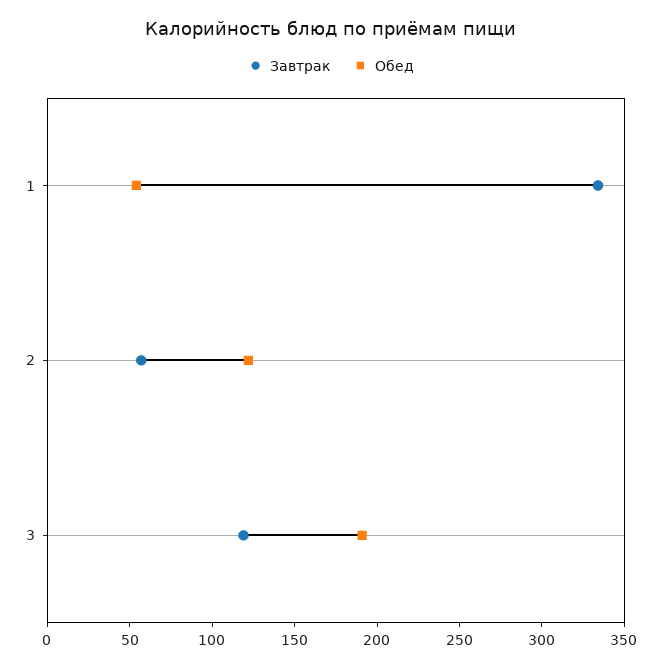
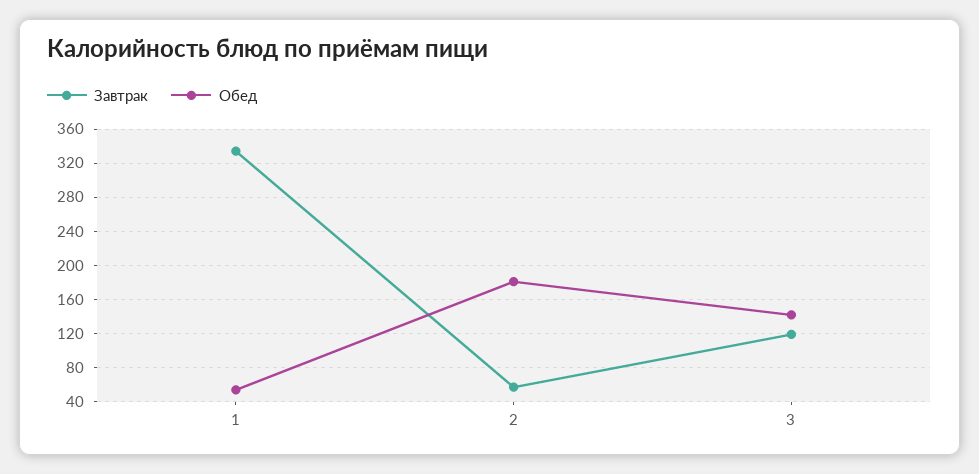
  {
    "Завтрак": {
      "1": 330,
      "2": 60,
      "3": 120
    },
    "Обед": {
      "1": 50,
-     "2": 120,
+     "2": 180,
-     "3": 190
+     "3": 140
    }
  }

